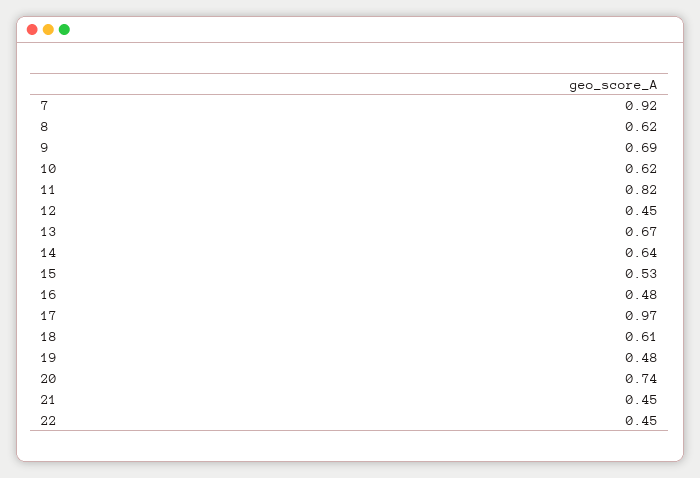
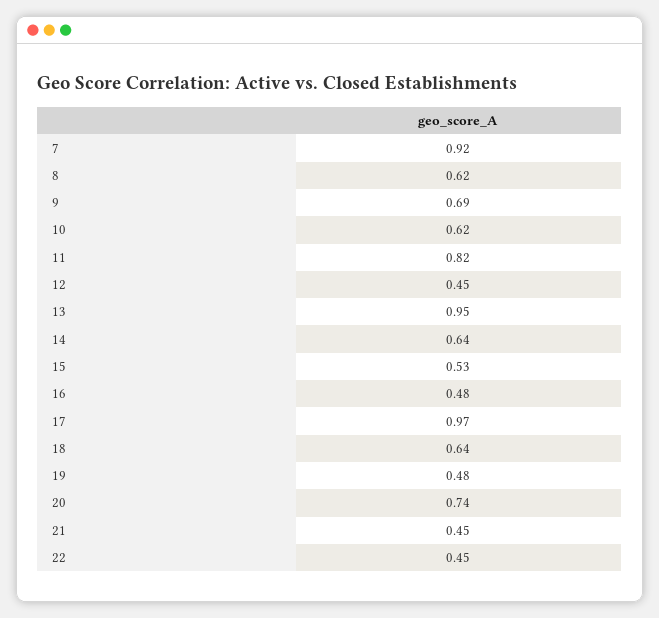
  {
    "7": 0.92,
    "8": 0.62,
    "9": 0.69,
    "10": 0.62,
    "11": 0.82,
    "12": 0.45,
-   "13": 0.67,
+   "13": 0.95,
    "14": 0.64,
    "15": 0.53,
    "16": 0.48,
    "17": 0.97,
-   "18": 0.61,
+   "18": 0.64,
    "19": 0.48,
    "20": 0.74,
    "21": 0.45,
    "22": 0.45
  }

